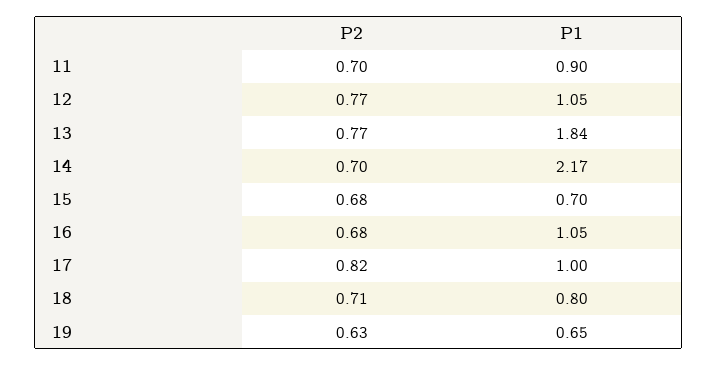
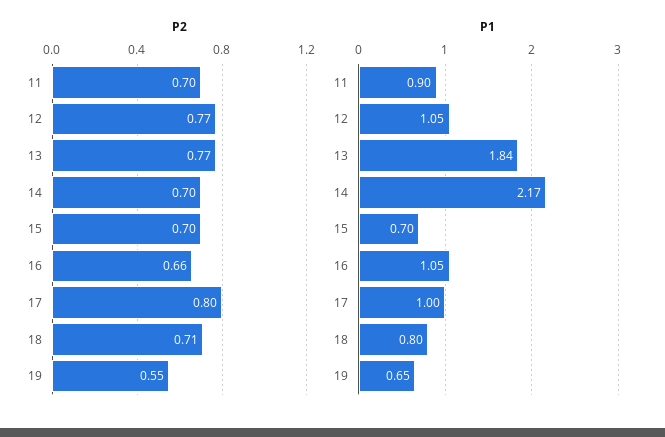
  {
    "P2": {
      "11": 0.7,
      "12": 0.77,
      "13": 0.77,
      "14": 0.7,
-     "15": 0.68,
+     "15": 0.7,
-     "16": 0.68,
+     "16": 0.66,
-     "17": 0.82,
+     "17": 0.8,
      "18": 0.71,
-     "19": 0.63
+     "19": 0.55
    },
    "P1": {
      "11": 0.9,
      "12": 1.05,
      "13": 1.84,
      "14": 2.17,
      "15": 0.7,
      "16": 1.05,
      "17": 1,
      "18": 0.8,
      "19": 0.65
    }
  }

